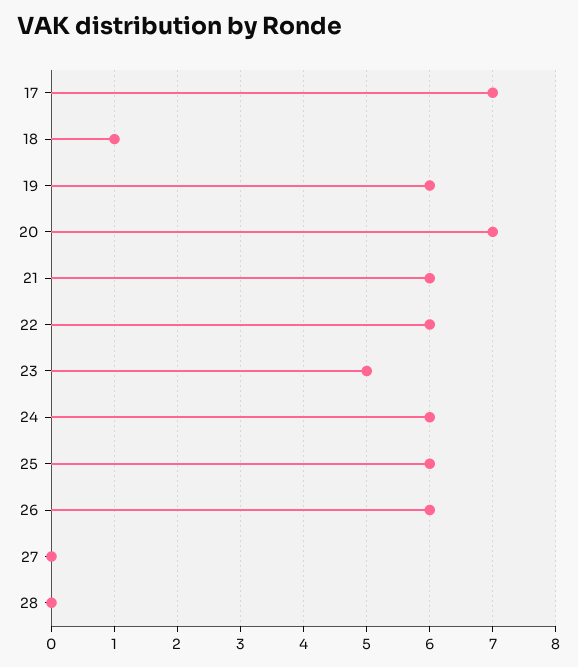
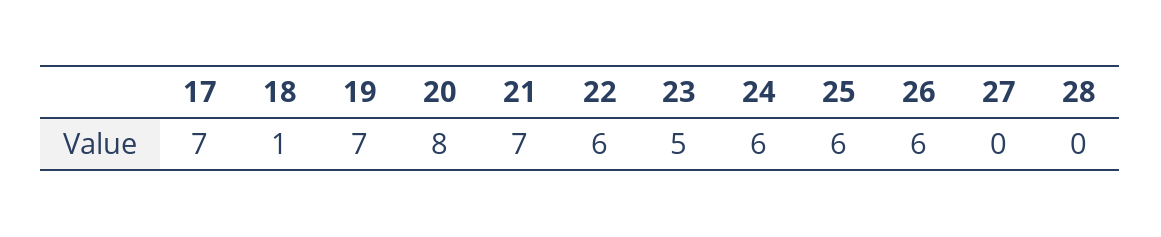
  {
    "17": 7,
    "18": 1,
-   "19": 6,
+   "19": 7,
-   "20": 7,
+   "20": 8,
-   "21": 6,
+   "21": 7,
    "22": 6,
    "23": 5,
    "24": 6,
    "25": 6,
    "26": 6,
    "27": 0,
    "28": 0
  }

